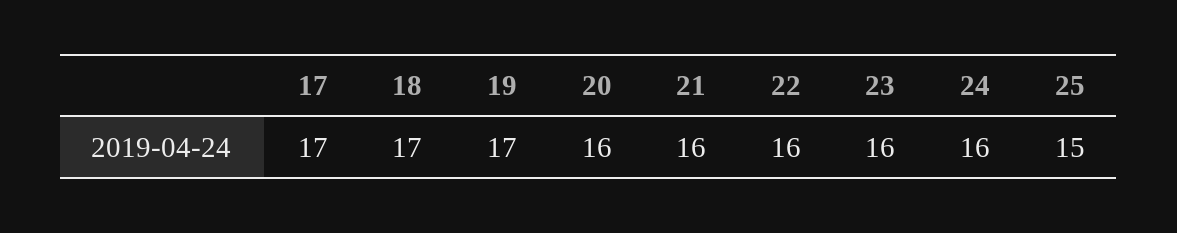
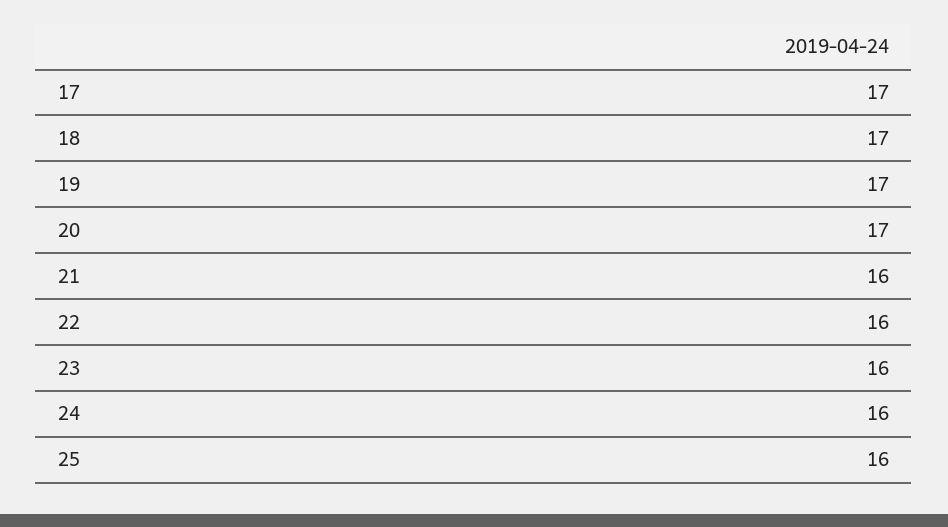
  {
    "17": 17,
    "18": 17,
    "19": 17,
-   "20": 16,
+   "20": 17,
    "21": 16,
    "22": 16,
    "23": 16,
    "24": 16,
-   "25": 15
+   "25": 16
  }

